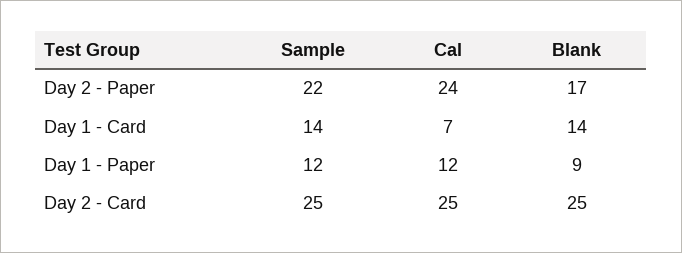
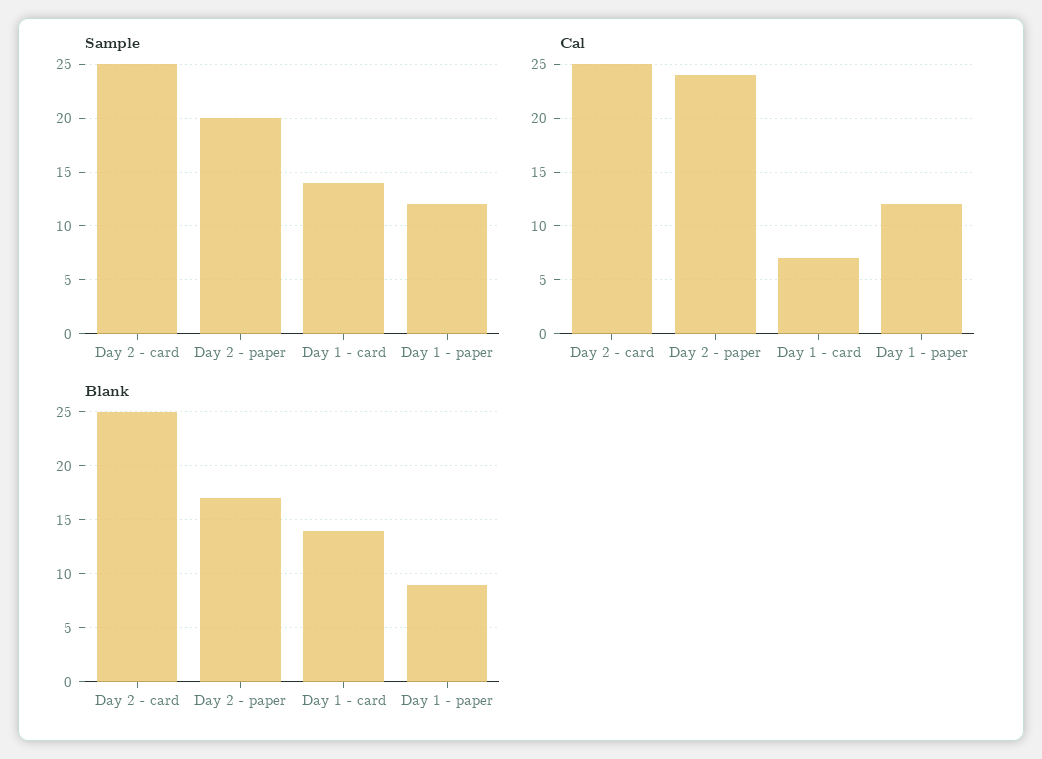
  {
    "Sample": {
-     "Day 2 - Paper": 22,
+     "Day 2 - Paper": 20,
      "Day 1 - Card": 14,
      "Day 1 - Paper": 12,
      "Day 2 - Card": 25
    },
    "Cal": {
      "Day 2 - Paper": 24,
      "Day 1 - Card": 7,
      "Day 1 - Paper": 12,
      "Day 2 - Card": 25
    },
    "Blank": {
      "Day 2 - Paper": 17,
      "Day 1 - Card": 14,
      "Day 1 - Paper": 9,
      "Day 2 - Card": 25
    }
  }

